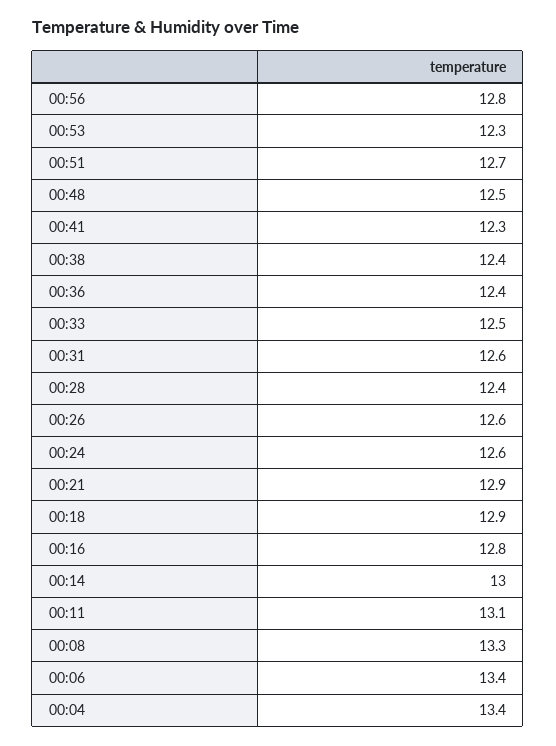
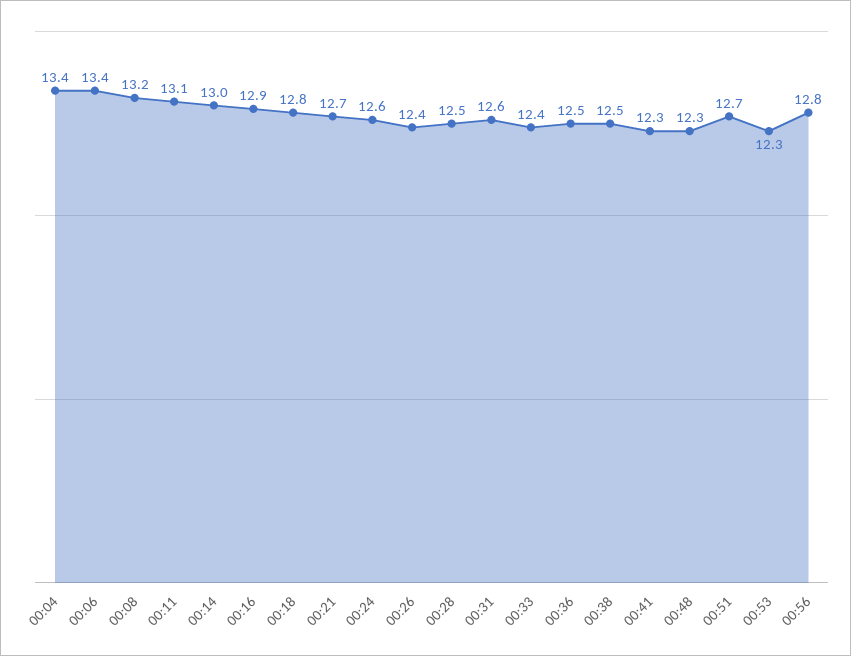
  {
    "00:56": 12.8,
    "00:53": 12.3,
    "00:51": 12.7,
-   "00:48": 12.5,
+   "00:48": 12.3,
    "00:41": 12.3,
-   "00:38": 12.4,
+   "00:38": 12.5,
-   "00:36": 12.4,
+   "00:36": 12.5,
-   "00:33": 12.5,
+   "00:33": 12.4,
    "00:31": 12.6,
-   "00:28": 12.4,
+   "00:28": 12.5,
-   "00:26": 12.6,
+   "00:26": 12.4,
    "00:24": 12.6,
-   "00:21": 12.9,
+   "00:21": 12.7,
-   "00:18": 12.9,
+   "00:18": 12.8,
-   "00:16": 12.8,
+   "00:16": 12.9,
    "00:14": 13,
    "00:11": 13.1,
-   "00:08": 13.3,
+   "00:08": 13.2,
    "00:06": 13.4,
    "00:04": 13.4
  }

